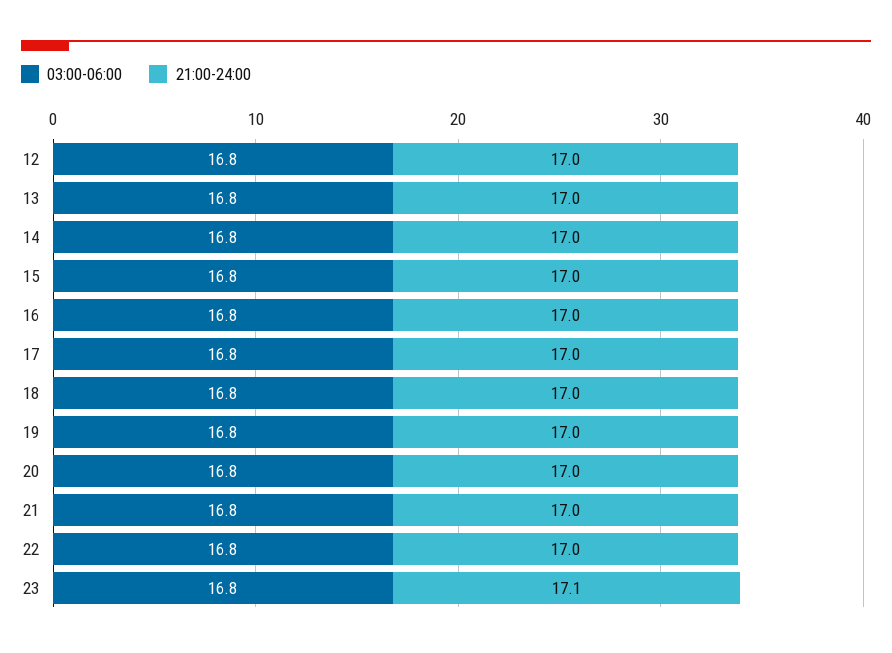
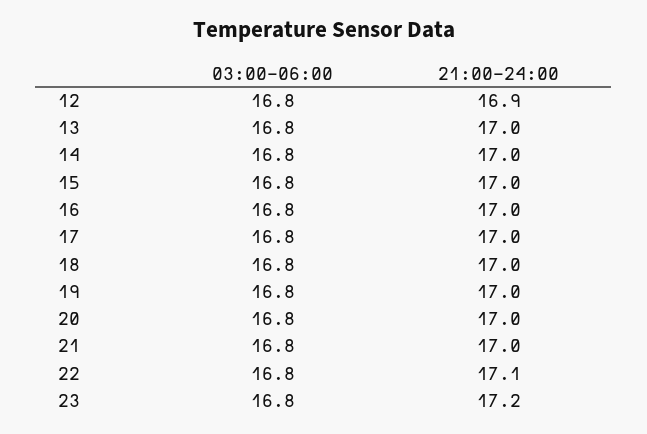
  {
    "03:00-06:00": {
      "12": 16.8,
      "13": 16.8,
      "14": 16.8,
      "15": 16.8,
      "16": 16.8,
      "17": 16.8,
      "18": 16.8,
      "19": 16.8,
      "20": 16.8,
      "21": 16.8,
      "22": 16.8,
      "23": 16.8
    },
    "21:00-24:00": {
-     "12": 17,
+     "12": 16.9,
      "13": 17,
      "14": 17,
      "15": 17,
      "16": 17,
      "17": 17,
      "18": 17,
      "19": 17,
      "20": 17,
      "21": 17,
-     "22": 17,
+     "22": 17.1,
-     "23": 17.1
+     "23": 17.2
    }
  }

